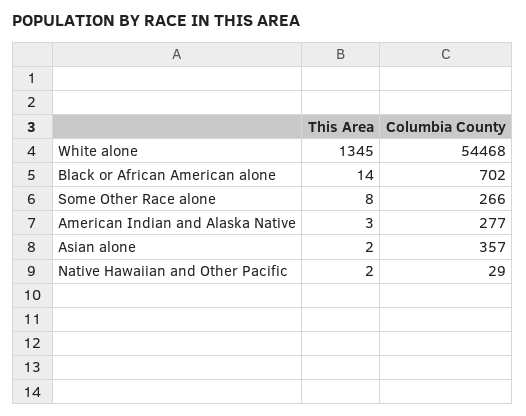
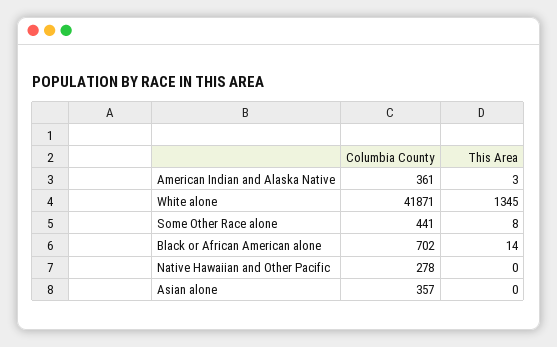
  {
    "This Area": {
      "White alone": 1345,
      "Black or African American alone": 14,
      "Some Other Race alone": 8,
      "American Indian and Alaska Native": 3,
-     "Asian alone": 2,
+     "Asian alone": 0,
-     "Native Hawaiian and Other Pacific": 2
+     "Native Hawaiian and Other Pacific": 0
    },
    "Columbia County": {
-     "White alone": 54468,
+     "White alone": 41871,
      "Black or African American alone": 702,
-     "Some Other Race alone": 266,
+     "Some Other Race alone": 441,
-     "American Indian and Alaska Native": 277,
+     "American Indian and Alaska Native": 361,
      "Asian alone": 357,
-     "Native Hawaiian and Other Pacific": 29
+     "Native Hawaiian and Other Pacific": 278
    }
  }

